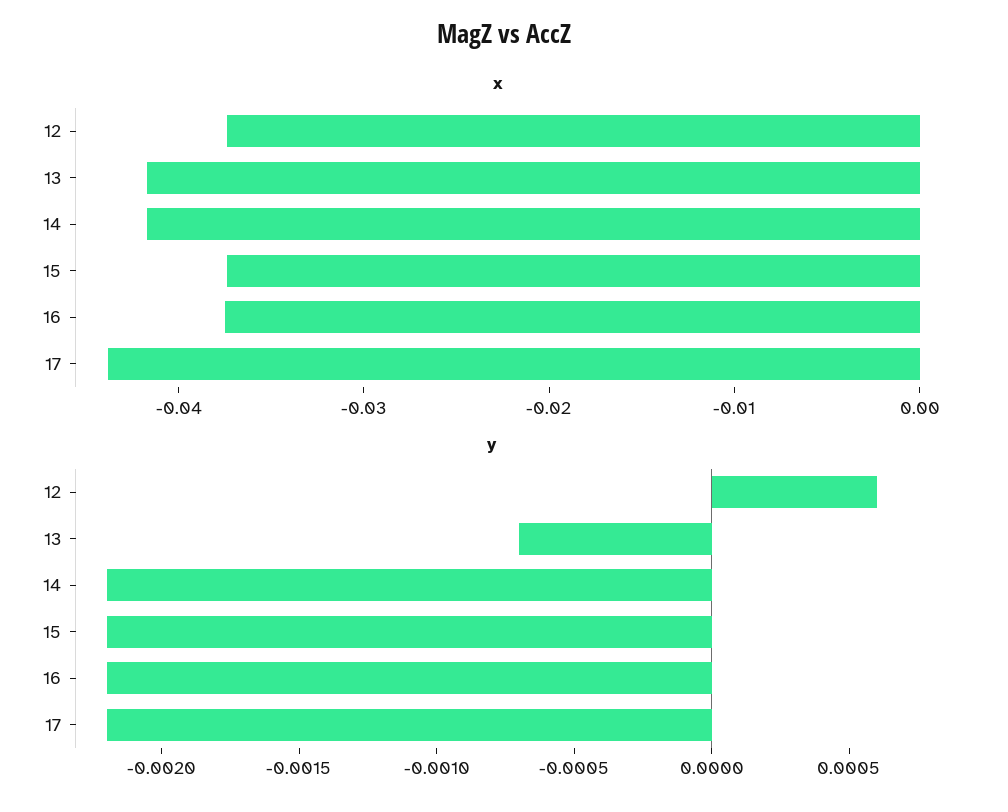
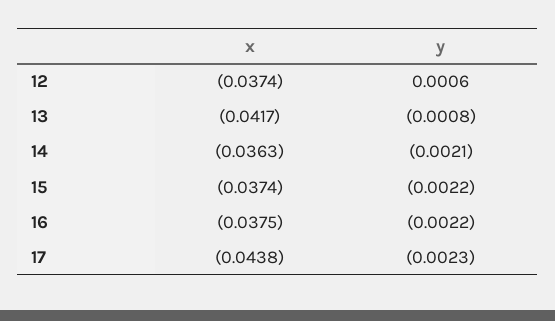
  {
    "x": {
      "12": -0.0374,
      "13": -0.0417,
-     "14": -0.042,
+     "14": -0.0363,
      "15": -0.0374,
      "16": -0.0375,
      "17": -0.0438
    },
    "y": {
      "12": 0.0006,
-     "13": -0.0007,
+     "13": -0.0008,
-     "14": -0.0022,
+     "14": -0.0021,
      "15": -0.0022,
      "16": -0.0022,
-     "17": -0.0022
+     "17": -0.0023
    }
  }

